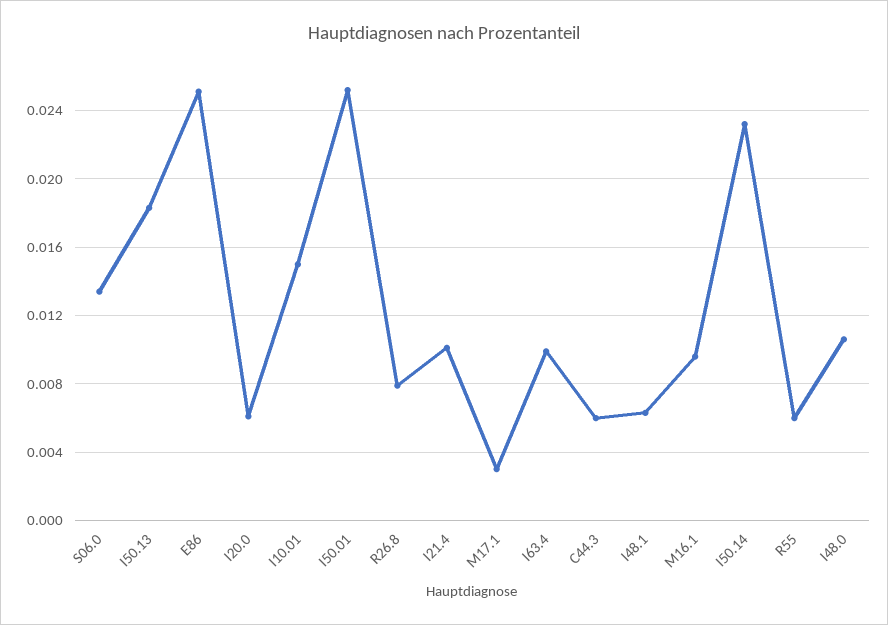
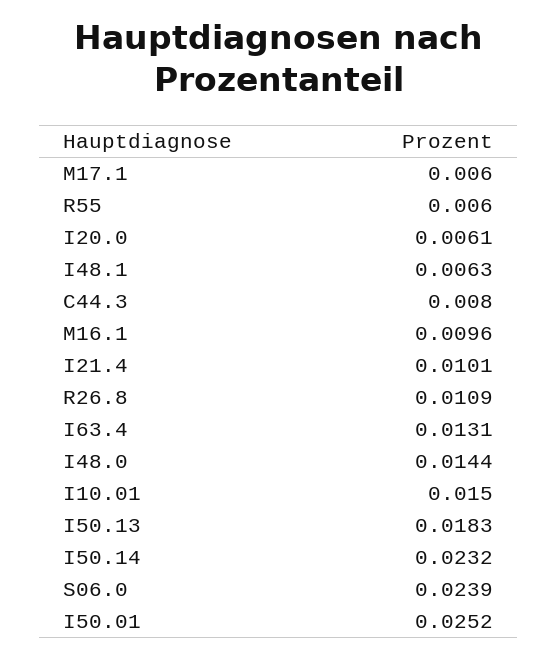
  {
-   "S06.0": 0.0135,
+   "S06.0": 0.0239,
    "I50.13": 0.0183,
-   "E86": 0.025,
    "I20.0": 0.0061,
    "I10.01": 0.015,
    "I50.01": 0.0252,
-   "R26.8": 0.008,
+   "R26.8": 0.0109,
    "I21.4": 0.0101,
-   "M17.1": 0.003,
+   "M17.1": 0.006,
-   "I63.4": 0.01,
+   "I63.4": 0.0131,
-   "C44.3": 0.006,
+   "C44.3": 0.008,
    "I48.1": 0.0063,
    "M16.1": 0.0096,
    "I50.14": 0.0232,
    "R55": 0.006,
-   "I48.0": 0.0105
+   "I48.0": 0.0144
  }

